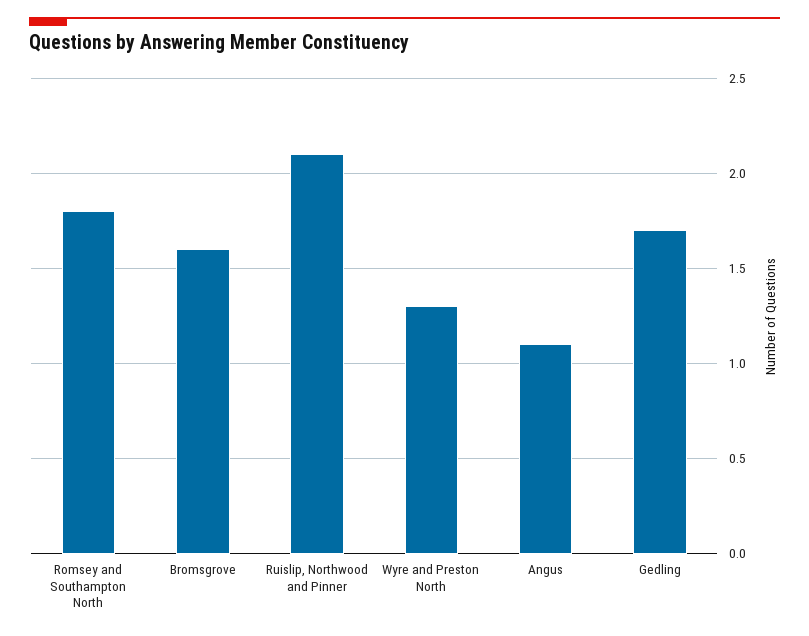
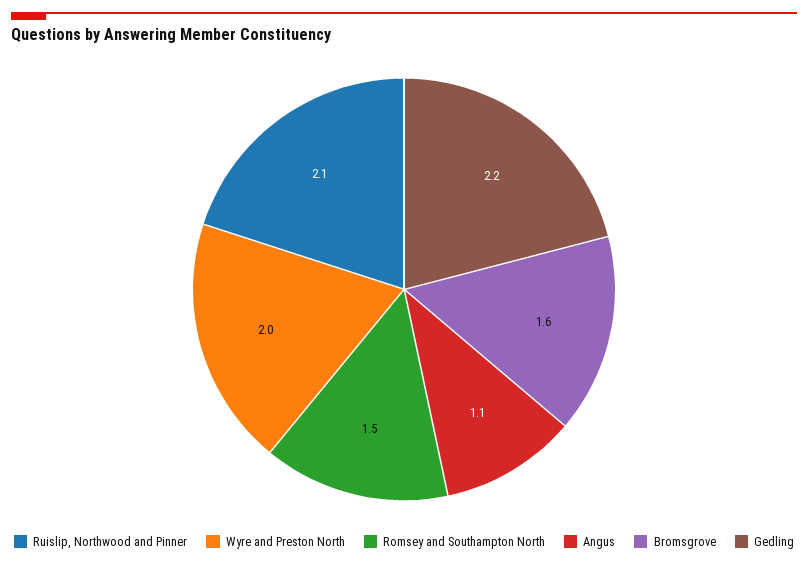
  {
-   "Romsey and Southampton North": 1.8,
+   "Romsey and Southampton North": 1.5,
    "Bromsgrove": 1.6,
    "Ruislip, Northwood and Pinner": 2.1,
-   "Wyre and Preston North": 1.3,
+   "Wyre and Preston North": 2,
    "Angus": 1.1,
-   "Gedling": 1.7
+   "Gedling": 2.2
  }

